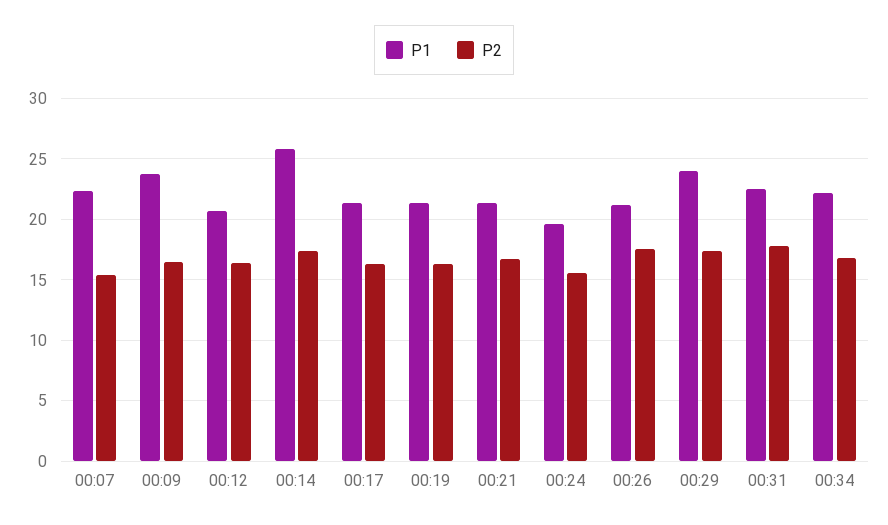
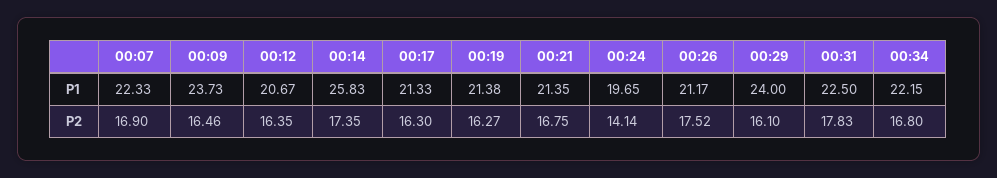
  {
    "P1": {
      "00:07": 22.33,
      "00:09": 23.73,
      "00:12": 20.67,
      "00:14": 25.83,
      "00:17": 21.33,
      "00:19": 21.38,
      "00:21": 21.35,
      "00:24": 19.65,
      "00:26": 21.17,
      "00:29": 24,
      "00:31": 22.5,
      "00:34": 22.15
    },
    "P2": {
-     "00:07": 15.5,
+     "00:07": 16.9,
      "00:09": 16.46,
      "00:12": 16.35,
      "00:14": 17.35,
      "00:17": 16.3,
      "00:19": 16.27,
      "00:21": 16.75,
-     "00:24": 15.5,
+     "00:24": 14.14,
      "00:26": 17.52,
-     "00:29": 17.5,
+     "00:29": 16.1,
      "00:31": 17.83,
      "00:34": 16.8
    }
  }

